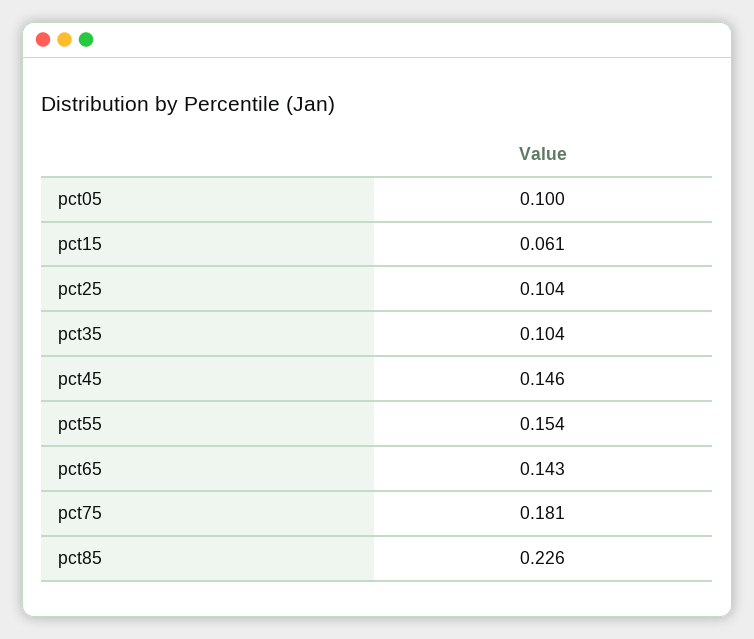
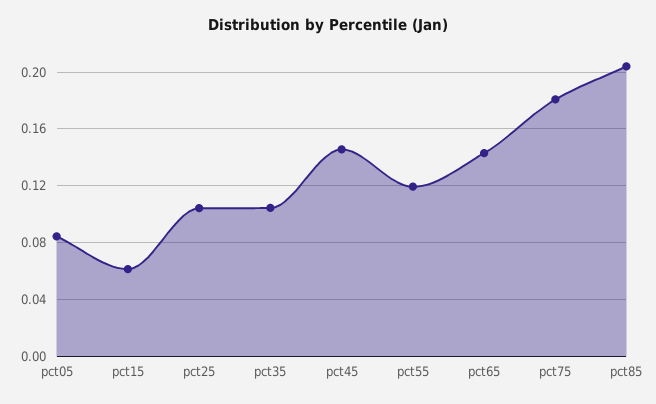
  {
-   "pct05": 0.1,
+   "pct05": 0.085,
    "pct15": 0.061,
    "pct25": 0.104,
    "pct35": 0.104,
    "pct45": 0.146,
-   "pct55": 0.154,
+   "pct55": 0.12,
    "pct65": 0.143,
    "pct75": 0.181,
-   "pct85": 0.226
+   "pct85": 0.205
  }

